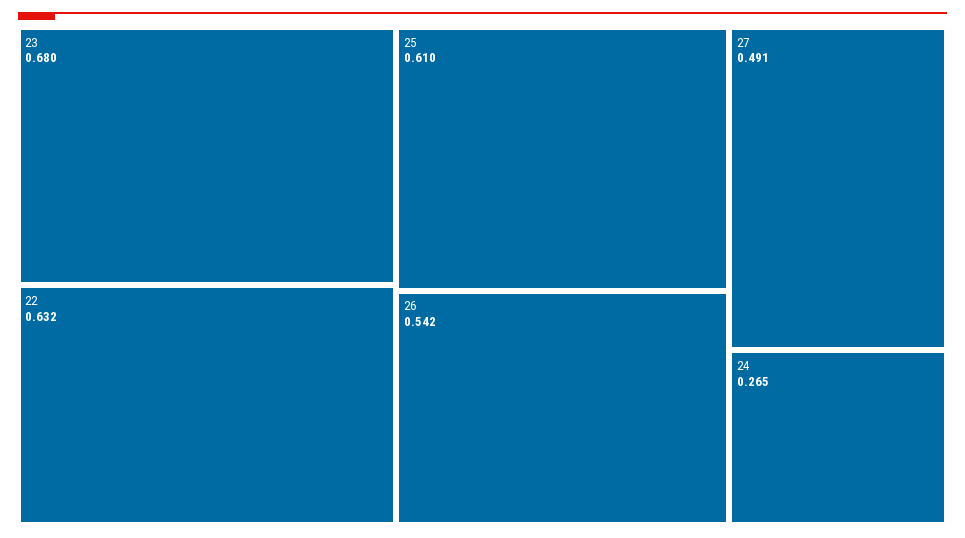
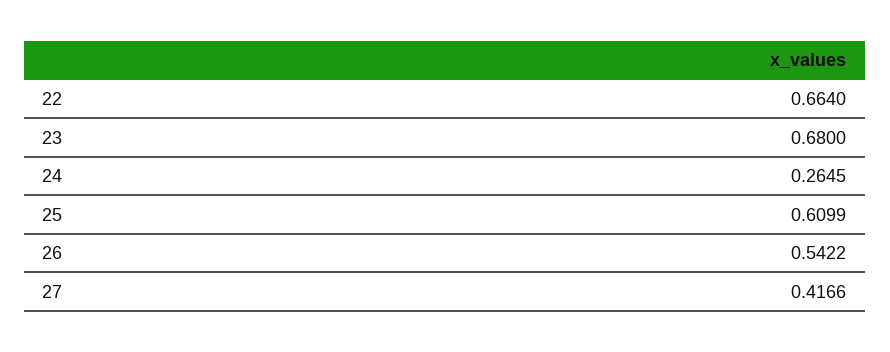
  {
    "23": 0.68,
-   "22": 0.632,
+   "22": 0.664,
    "25": 0.6099,
    "26": 0.5422,
-   "27": 0.491,
+   "27": 0.4166,
    "24": 0.2645
  }

